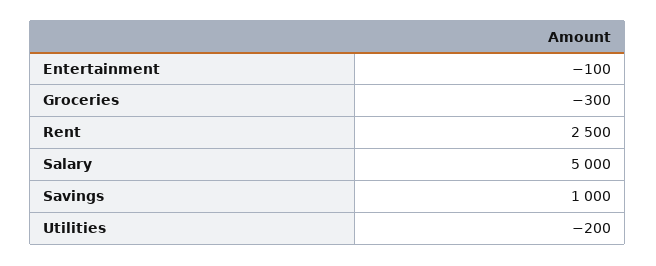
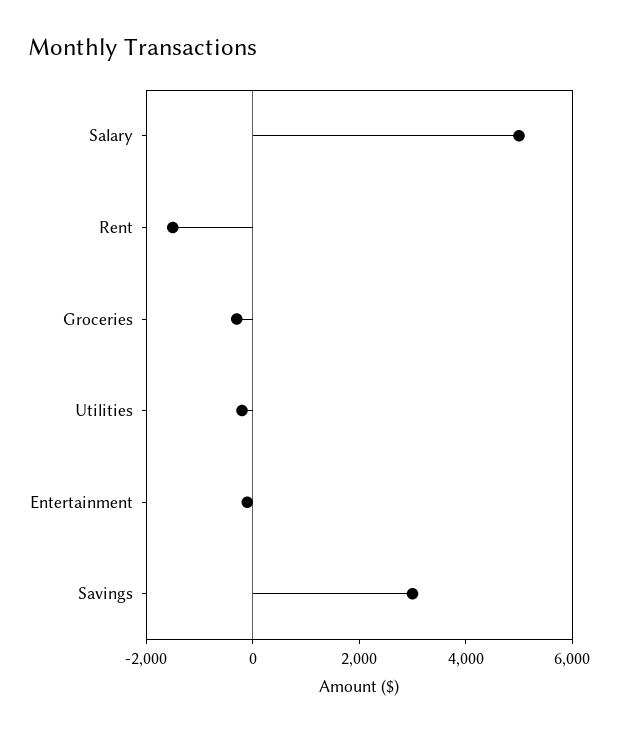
  {
    "Entertainment": -100,
    "Groceries": -300,
-   "Rent": 2500,
+   "Rent": -1500,
    "Salary": 5000,
-   "Savings": 1000,
+   "Savings": 3000,
    "Utilities": -200
  }

